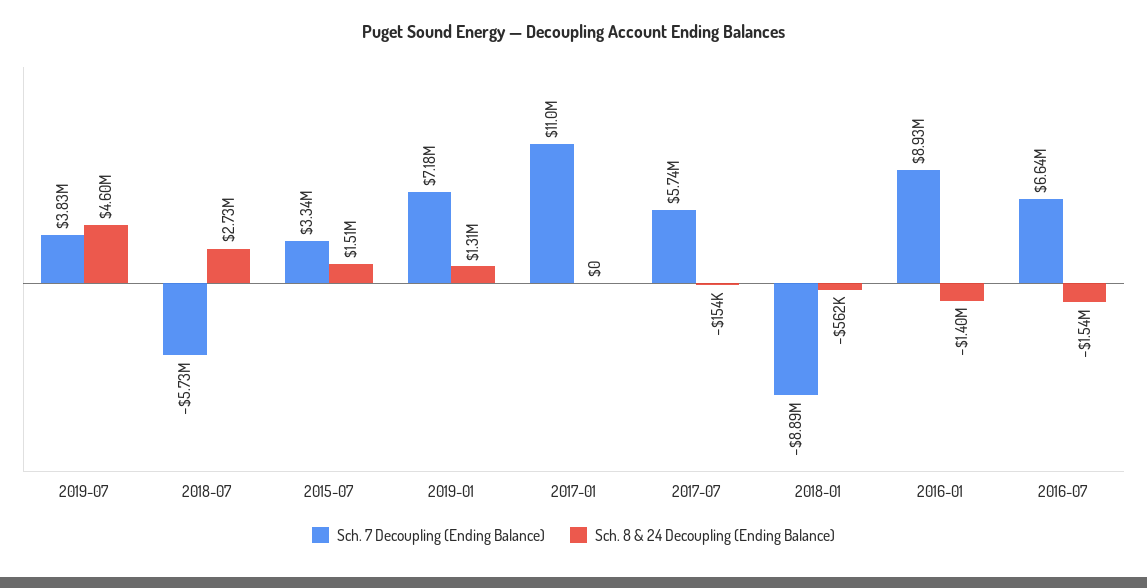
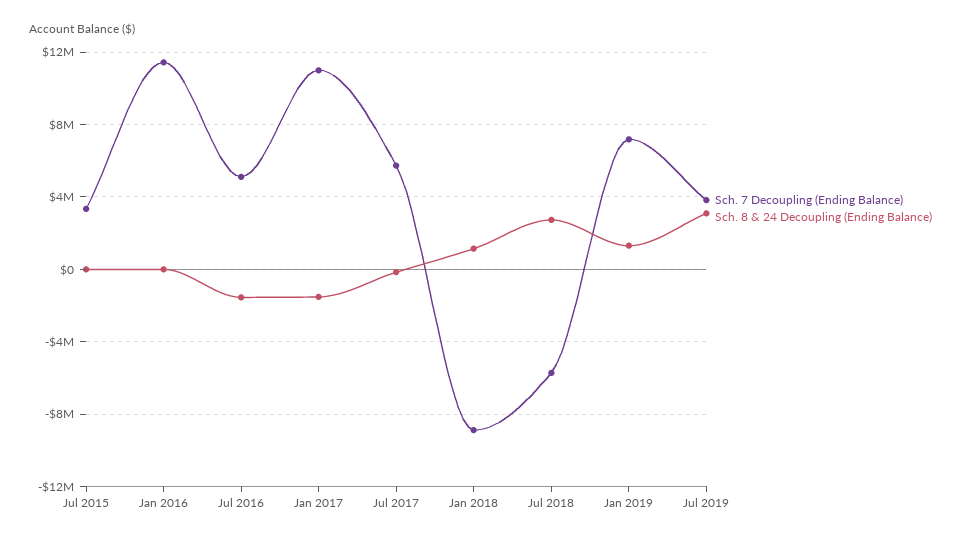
  {
    "Sch. 7 Decoupling (Ending Balance)": {
      "2019-07": 3830000,
      "2018-07": -5730000,
      "2015-07": 3340000,
      "2019-01": 7180000,
      "2017-01": 11000000,
      "2017-07": 5740000,
      "2018-01": -8890000,
-     "2016-01": 8930000,
+     "2016-01": 11500000,
-     "2016-07": 6640000
+     "2016-07": 5000000
    },
    "Sch. 8 & 24 Decoupling (Ending Balance)": {
-     "2019-07": 4600000,
+     "2019-07": 3000000,
      "2018-07": 2730000,
-     "2015-07": 1510000,
+     "2015-07": 0,
      "2019-01": 1310000,
-     "2017-01": 0,
+     "2017-01": -1500000,
      "2017-07": -154000,
-     "2018-01": -562000,
+     "2018-01": 1000000,
-     "2016-01": -1400000,
+     "2016-01": 0,
      "2016-07": -1540000
    }
  }

